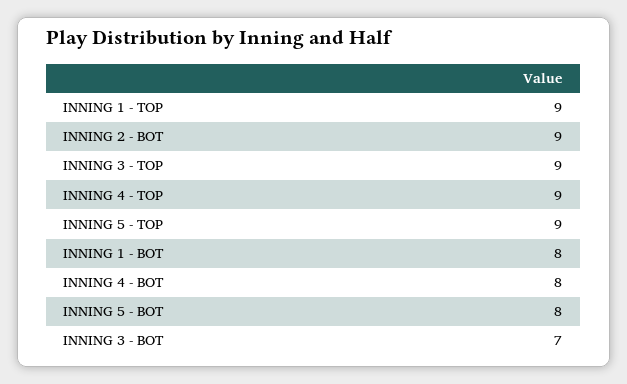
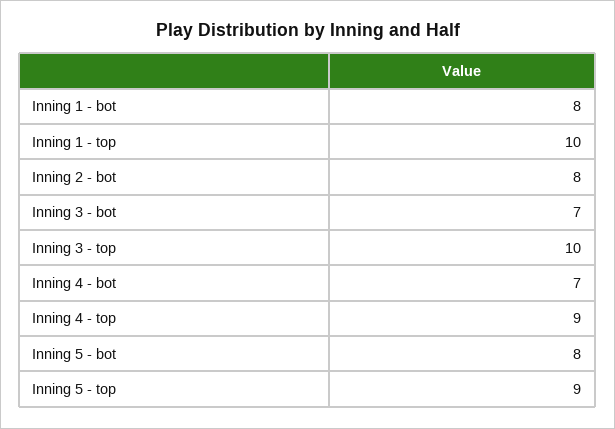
  {
-   "INNING 1 - TOP": 9,
+   "INNING 1 - TOP": 10,
-   "INNING 2 - BOT": 9,
+   "INNING 2 - BOT": 8,
-   "INNING 3 - TOP": 9,
+   "INNING 3 - TOP": 10,
    "INNING 4 - TOP": 9,
    "INNING 5 - TOP": 9,
    "INNING 1 - BOT": 8,
-   "INNING 4 - BOT": 8,
+   "INNING 4 - BOT": 7,
    "INNING 5 - BOT": 8,
    "INNING 3 - BOT": 7
  }

